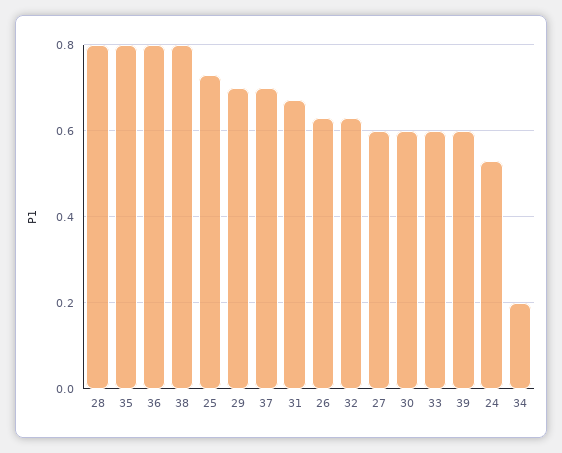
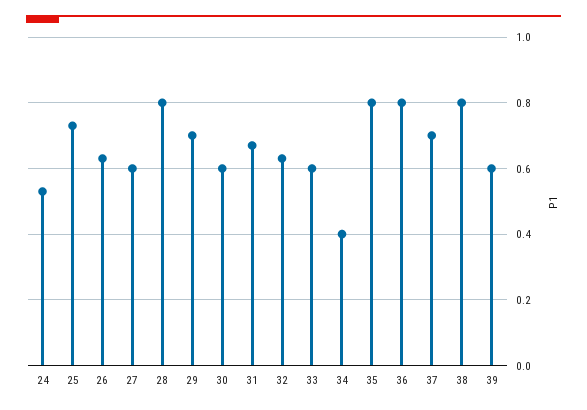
  {
    "28": 0.8,
    "35": 0.8,
    "36": 0.8,
    "38": 0.8,
    "25": 0.75,
    "29": 0.7,
    "37": 0.7,
    "31": 0.65,
    "26": 0.65,
    "32": 0.65,
    "27": 0.6,
    "30": 0.6,
    "33": 0.6,
    "39": 0.6,
    "24": 0.55,
-   "34": 0.2
+   "34": 0.4
  }

